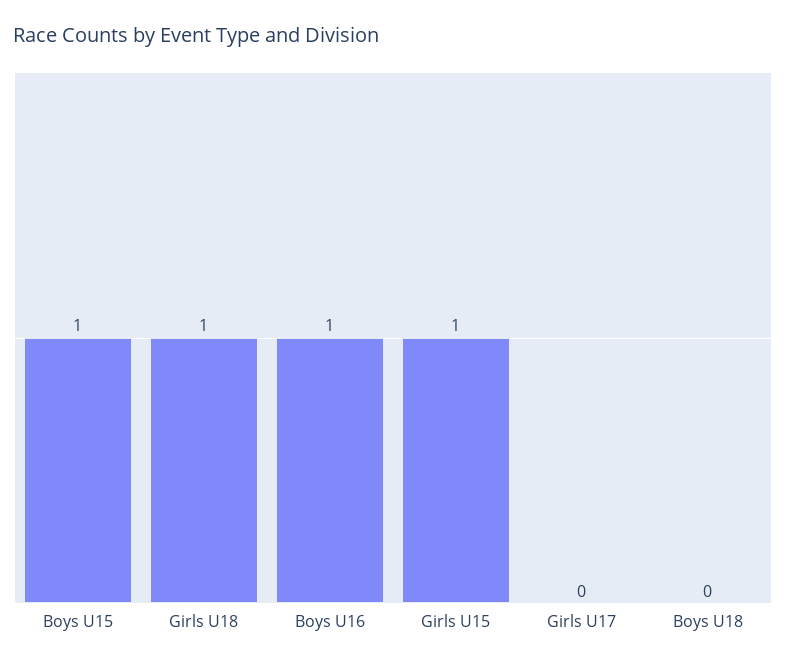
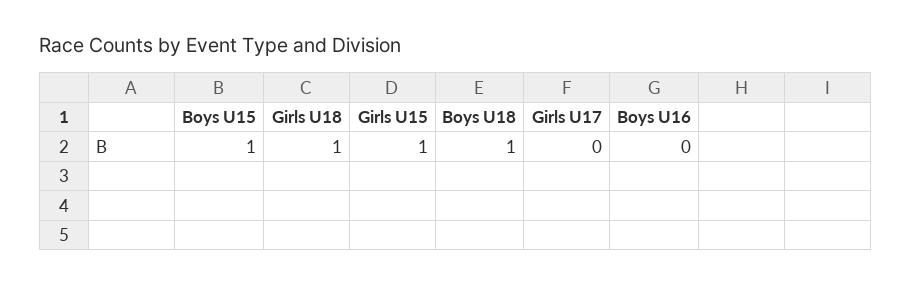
  {
    "Boys U15": 1,
    "Girls U18": 1,
-   "Boys U16": 1,
+   "Boys U16": 0,
    "Girls U15": 1,
    "Girls U17": 0,
-   "Boys U18": 0
+   "Boys U18": 1
  }

